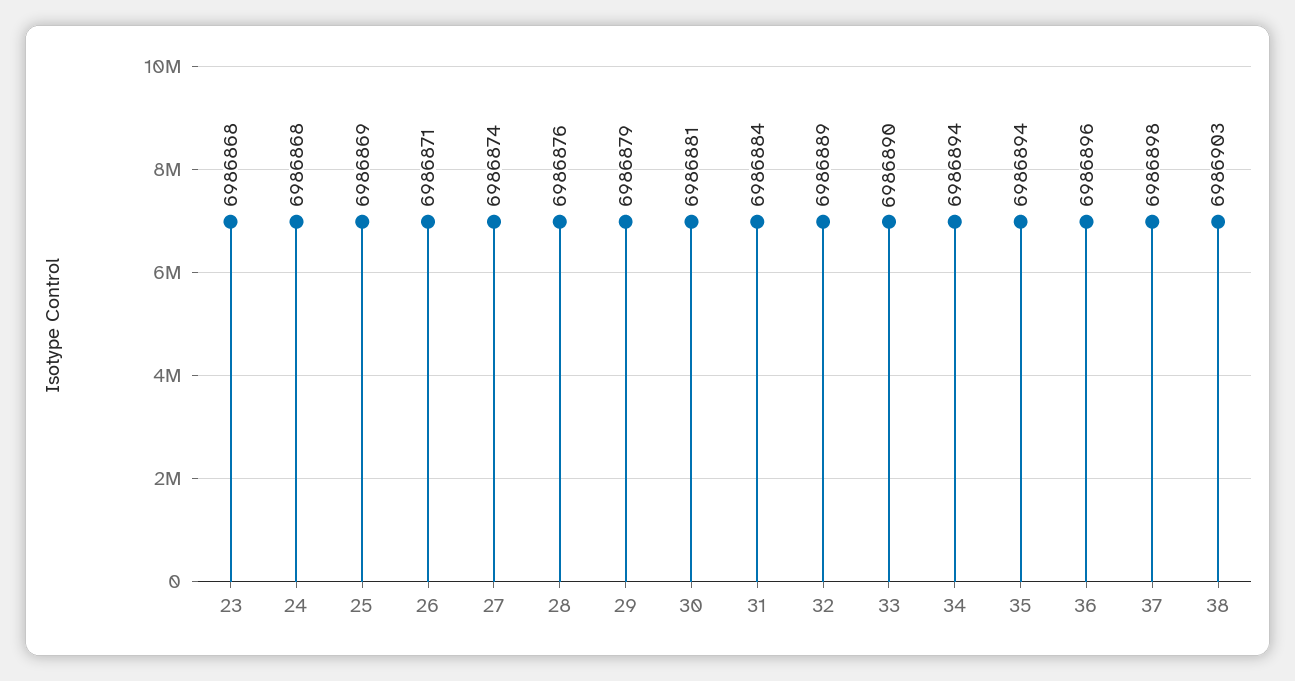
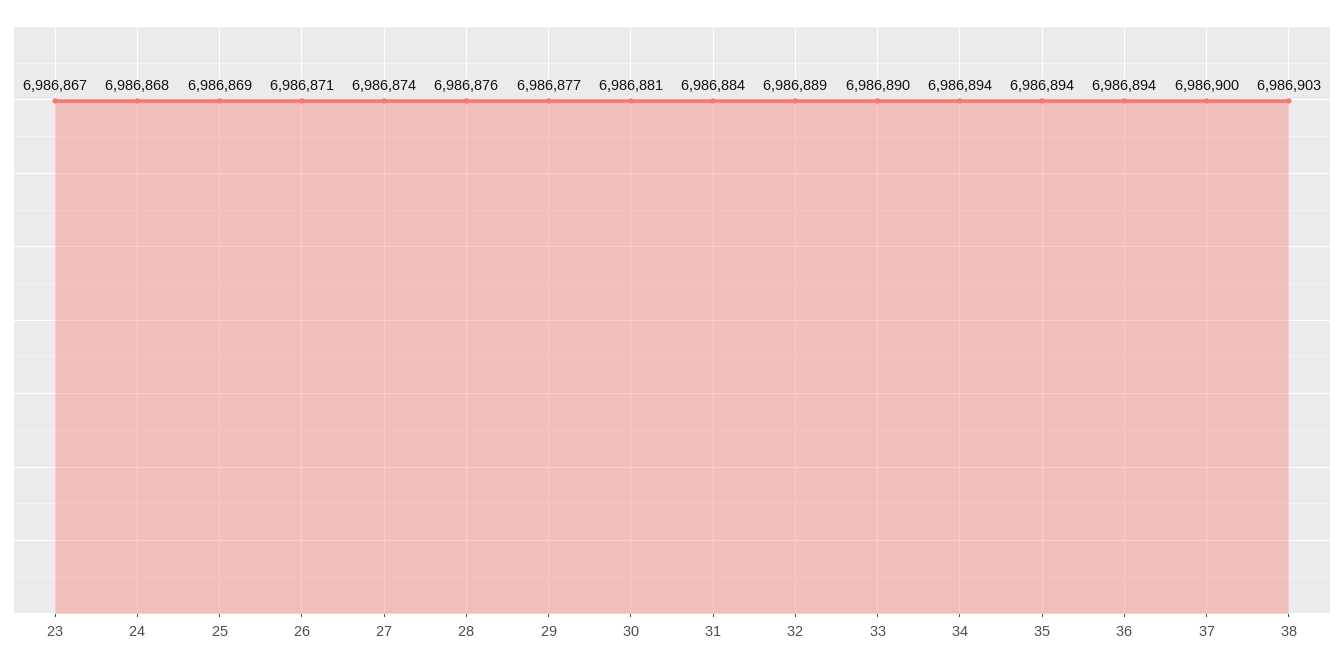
  {
-   "23": 6986868,
+   "23": 6986867,
    "24": 6986868,
    "25": 6986869,
    "26": 6986871,
    "27": 6986874,
    "28": 6986876,
-   "29": 6986879,
+   "29": 6986877,
    "30": 6986881,
    "31": 6986884,
    "32": 6986889,
    "33": 6986890,
    "34": 6986894,
    "35": 6986894,
-   "36": 6986896,
+   "36": 6986894,
-   "37": 6986898,
+   "37": 6986900,
    "38": 6986903
  }

